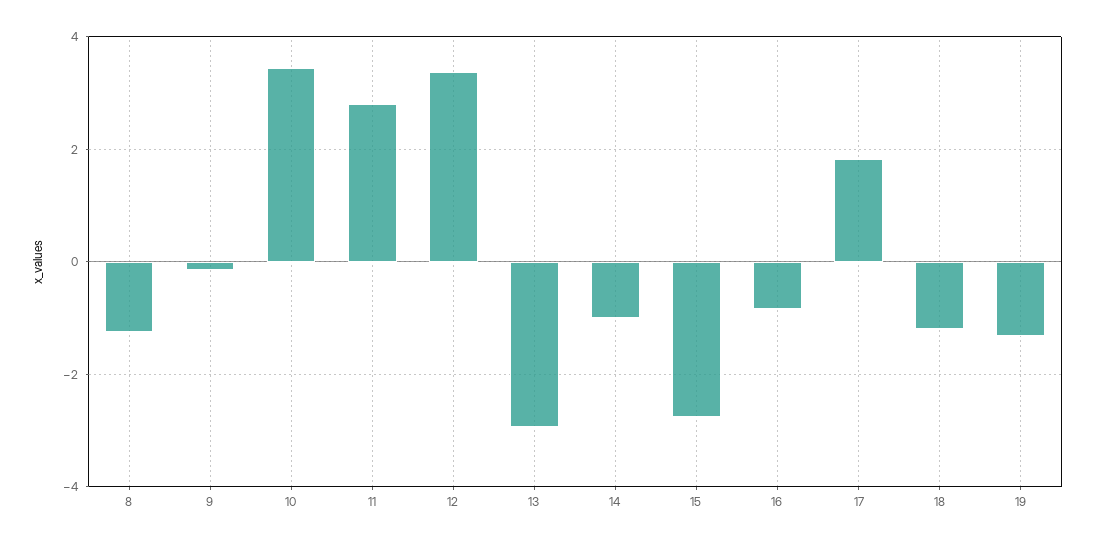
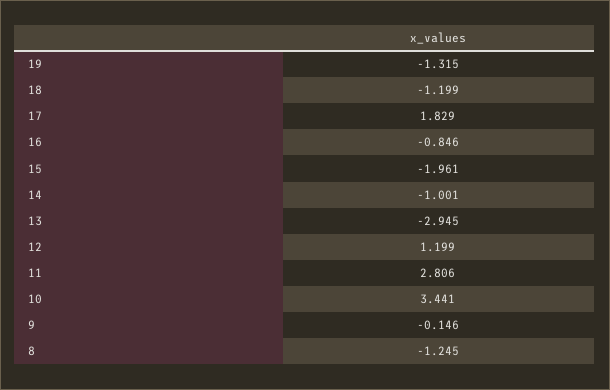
  {
    "8": -1.245,
    "9": -0.146,
    "10": 3.441,
    "11": 2.806,
-   "12": 3.4,
+   "12": 1.199,
    "13": -2.945,
    "14": -1.001,
-   "15": -2.8,
+   "15": -1.961,
    "16": -0.846,
    "17": 1.829,
    "18": -1.199,
    "19": -1.315
  }

